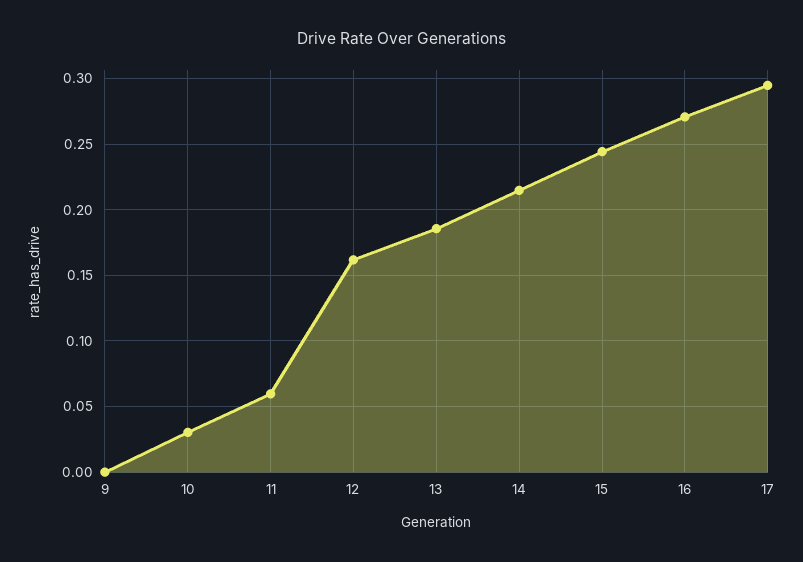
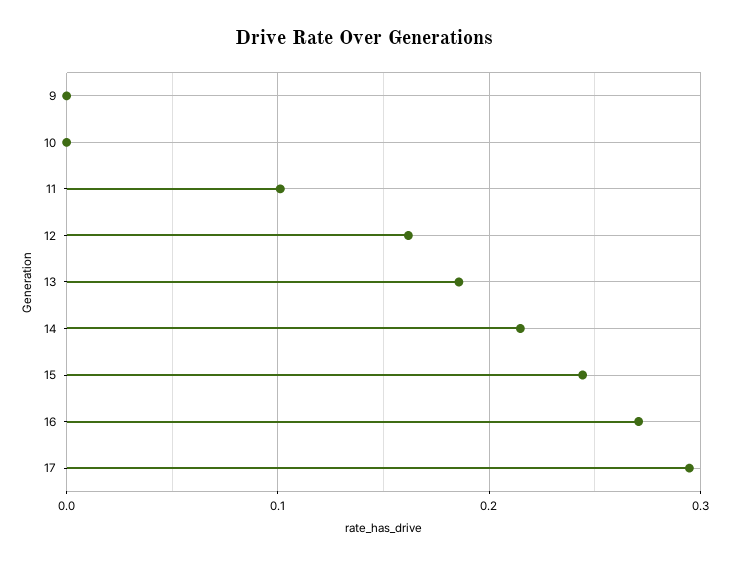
  {
    "9": 0,
-   "10": 0.03,
+   "10": 0,
-   "11": 0.06,
+   "11": 0.1,
    "12": 0.16,
    "13": 0.185,
    "14": 0.215,
    "15": 0.245,
    "16": 0.27,
    "17": 0.295
  }

